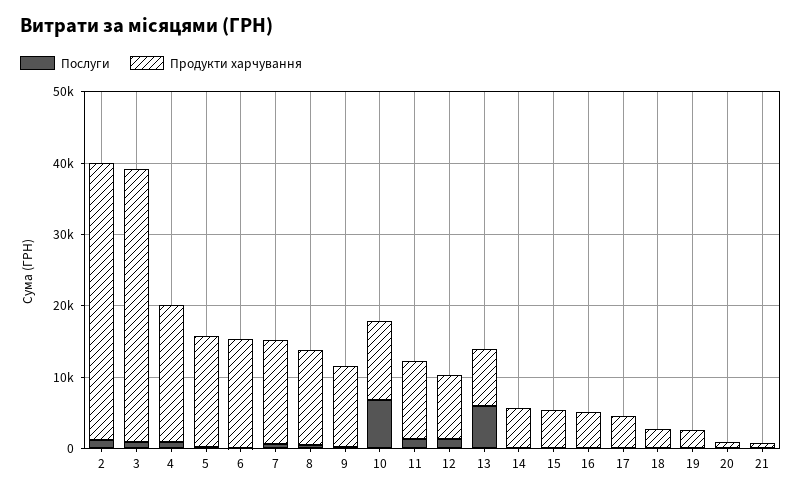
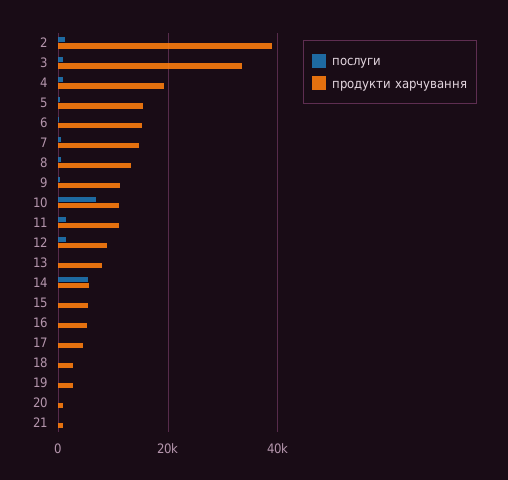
  {
    "Послуги": {
      "2": 2000,
      "3": 0,
      "4": 0,
      "5": 0,
      "6": 0,
      "7": 0,
      "8": 0,
      "9": 0,
      "10": 6000,
      "11": 2000,
      "12": 2000,
-     "13": 6000,
+     "13": 0,
-     "14": 0,
+     "14": 6000,
      "15": 0,
      "16": 0,
      "17": 0,
      "18": 0,
      "19": 0,
      "20": 0,
      "21": 0
    },
    "Продукти харчування": {
      "2": 38000,
-     "3": 38000,
+     "3": 34000,
      "4": 20000,
      "5": 16000,
      "6": 16000,
      "7": 14000,
      "8": 14000,
      "9": 12000,
      "10": 12000,
      "11": 10000,
      "12": 8000,
      "13": 8000,
      "14": 6000,
      "15": 6000,
      "16": 6000,
      "17": 4000,
      "18": 2000,
      "19": 2000,
      "20": 0,
      "21": 0
    }
  }

